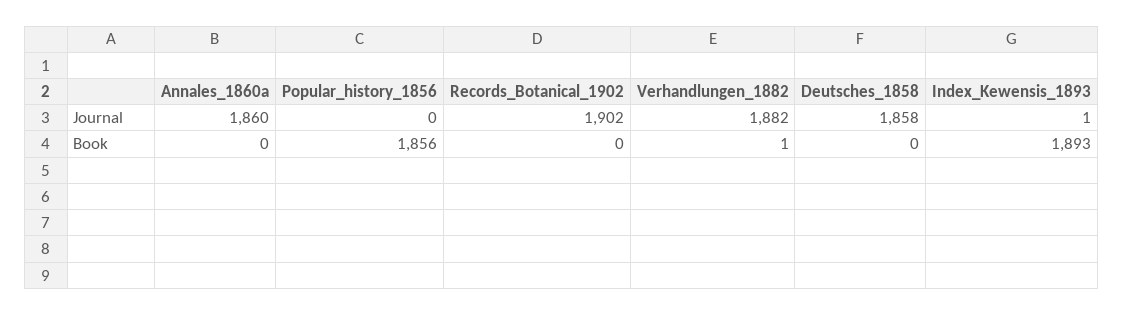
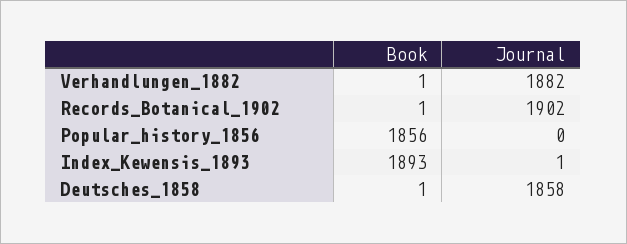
  {
-   "Annales_1860a": {
-     "Journal": 1860,
-     "Book": 0
-   },
    "Popular_history_1856": {
      "Journal": 0,
      "Book": 1856
    },
    "Records_Botanical_1902": {
      "Journal": 1902,
-     "Book": 0
+     "Book": 1
    },
    "Verhandlungen_1882": {
      "Journal": 1882,
      "Book": 1
    },
    "Deutsches_1858": {
      "Journal": 1858,
-     "Book": 0
+     "Book": 1
    },
    "Index_Kewensis_1893": {
      "Journal": 1,
      "Book": 1893
    }
  }

